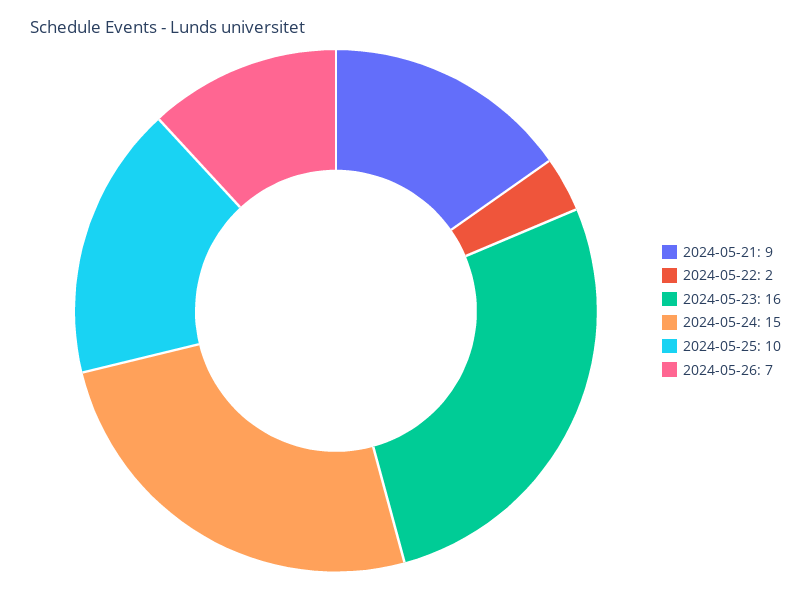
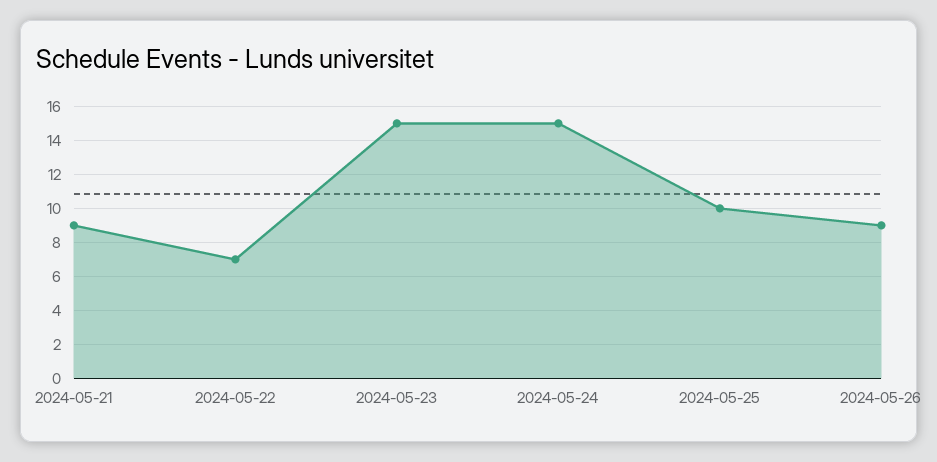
  {
    "2024-05-21": 9,
-   "2024-05-22": 2,
+   "2024-05-22": 7,
-   "2024-05-23": 16,
+   "2024-05-23": 15,
    "2024-05-24": 15,
    "2024-05-25": 10,
-   "2024-05-26": 7
+   "2024-05-26": 9
  }

